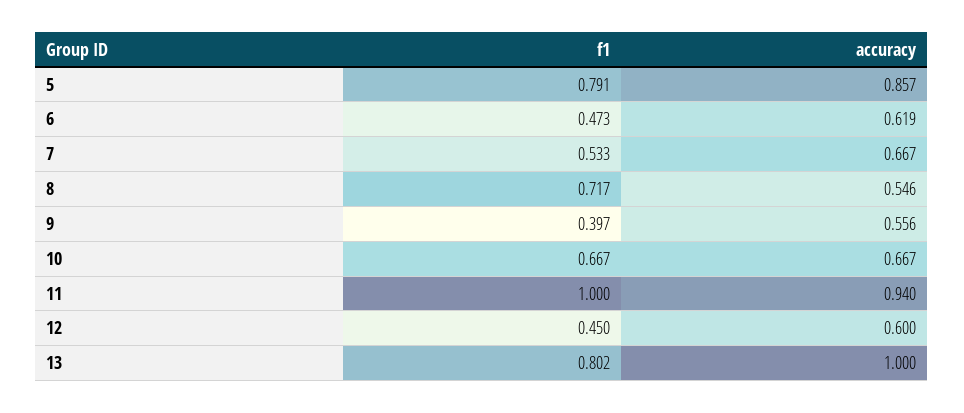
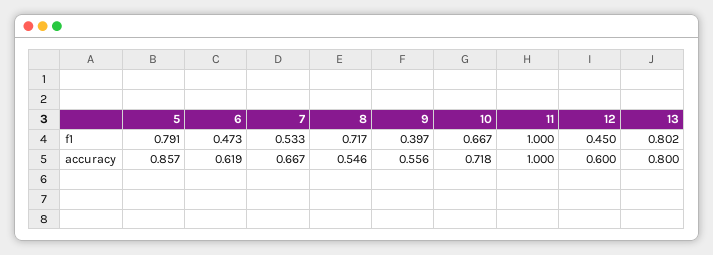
  {
    "f1": {
      "5": 0.791,
      "6": 0.473,
      "7": 0.533,
      "8": 0.717,
      "9": 0.397,
      "10": 0.667,
      "11": 1,
      "12": 0.45,
      "13": 0.802
    },
    "accuracy": {
      "5": 0.857,
      "6": 0.619,
      "7": 0.667,
      "8": 0.546,
      "9": 0.556,
-     "10": 0.667,
+     "10": 0.718,
-     "11": 0.94,
+     "11": 1,
      "12": 0.6,
-     "13": 1
+     "13": 0.8
    }
  }

